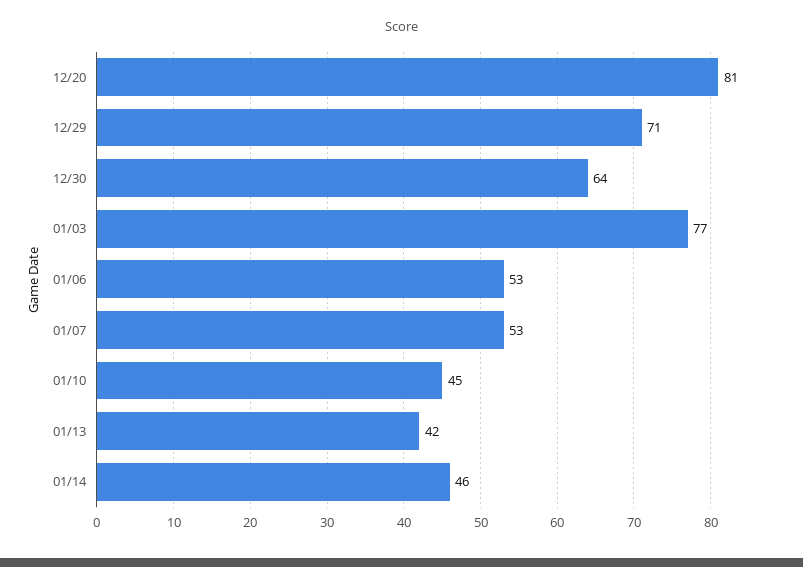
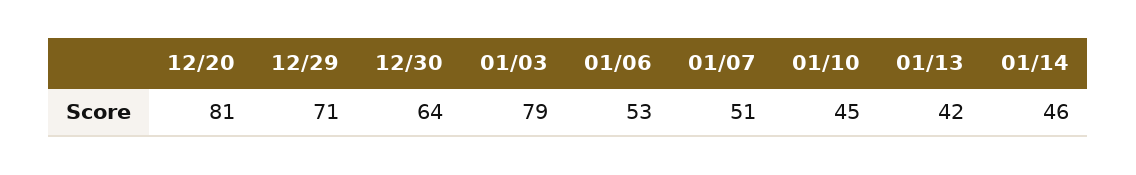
  {
    "12/20": 81,
    "12/29": 71,
    "12/30": 64,
-   "01/03": 77,
+   "01/03": 79,
    "01/06": 53,
-   "01/07": 53,
+   "01/07": 51,
    "01/10": 45,
    "01/13": 42,
    "01/14": 46
  }

